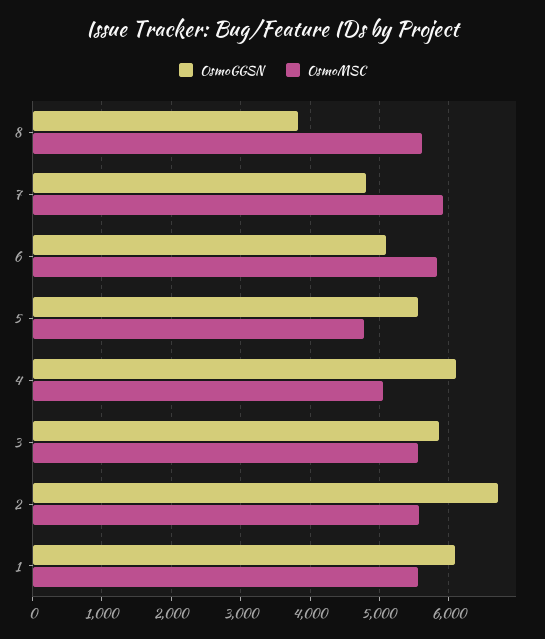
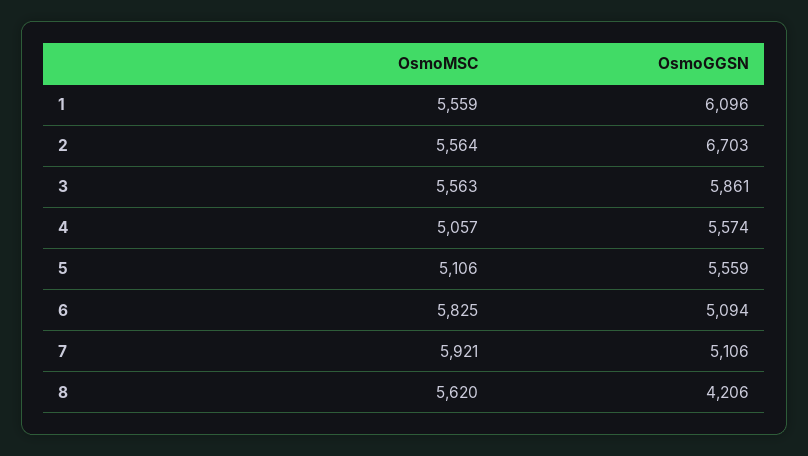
  {
    "OsmoGGSN": {
-     "8": 3800,
+     "8": 4206,
-     "7": 4800,
+     "7": 5106,
      "6": 5094,
      "5": 5559,
-     "4": 6100,
+     "4": 5574,
      "3": 5861,
      "2": 6703,
      "1": 6096
    },
    "OsmoMSC": {
      "8": 5620,
      "7": 5921,
      "6": 5825,
-     "5": 4800,
+     "5": 5106,
      "4": 5057,
      "3": 5563,
      "2": 5564,
      "1": 5559
    }
  }

